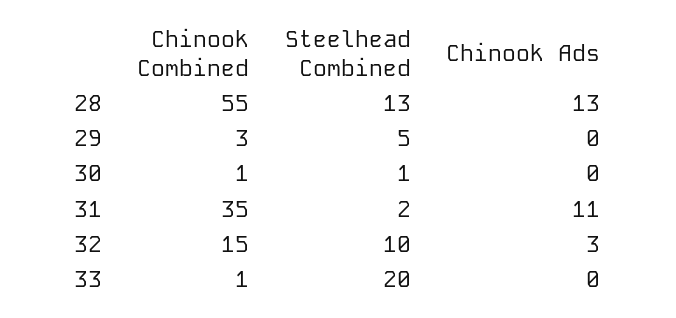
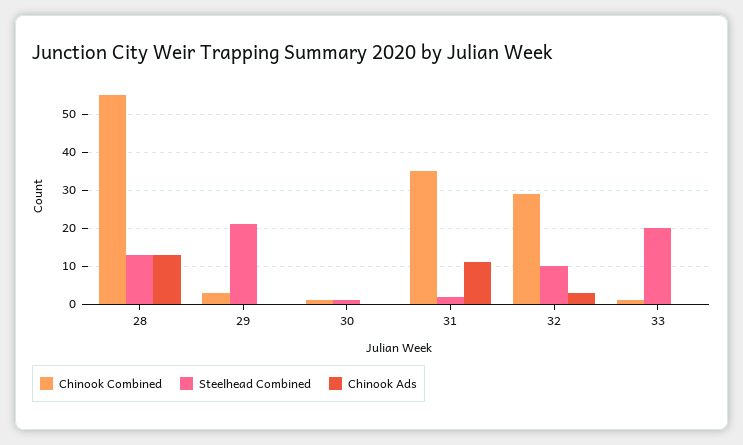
  {
    "Chinook Combined": {
      "28": 55,
      "29": 3,
      "30": 1,
      "31": 35,
-     "32": 15,
+     "32": 30,
      "33": 1
    },
    "Steelhead Combined": {
      "28": 13,
-     "29": 5,
+     "29": 20,
      "30": 1,
      "31": 2,
      "32": 10,
      "33": 20
    },
    "Chinook Ads": {
      "28": 13,
      "29": 0,
      "30": 0,
      "31": 11,
      "32": 3,
      "33": 0
    }
  }

